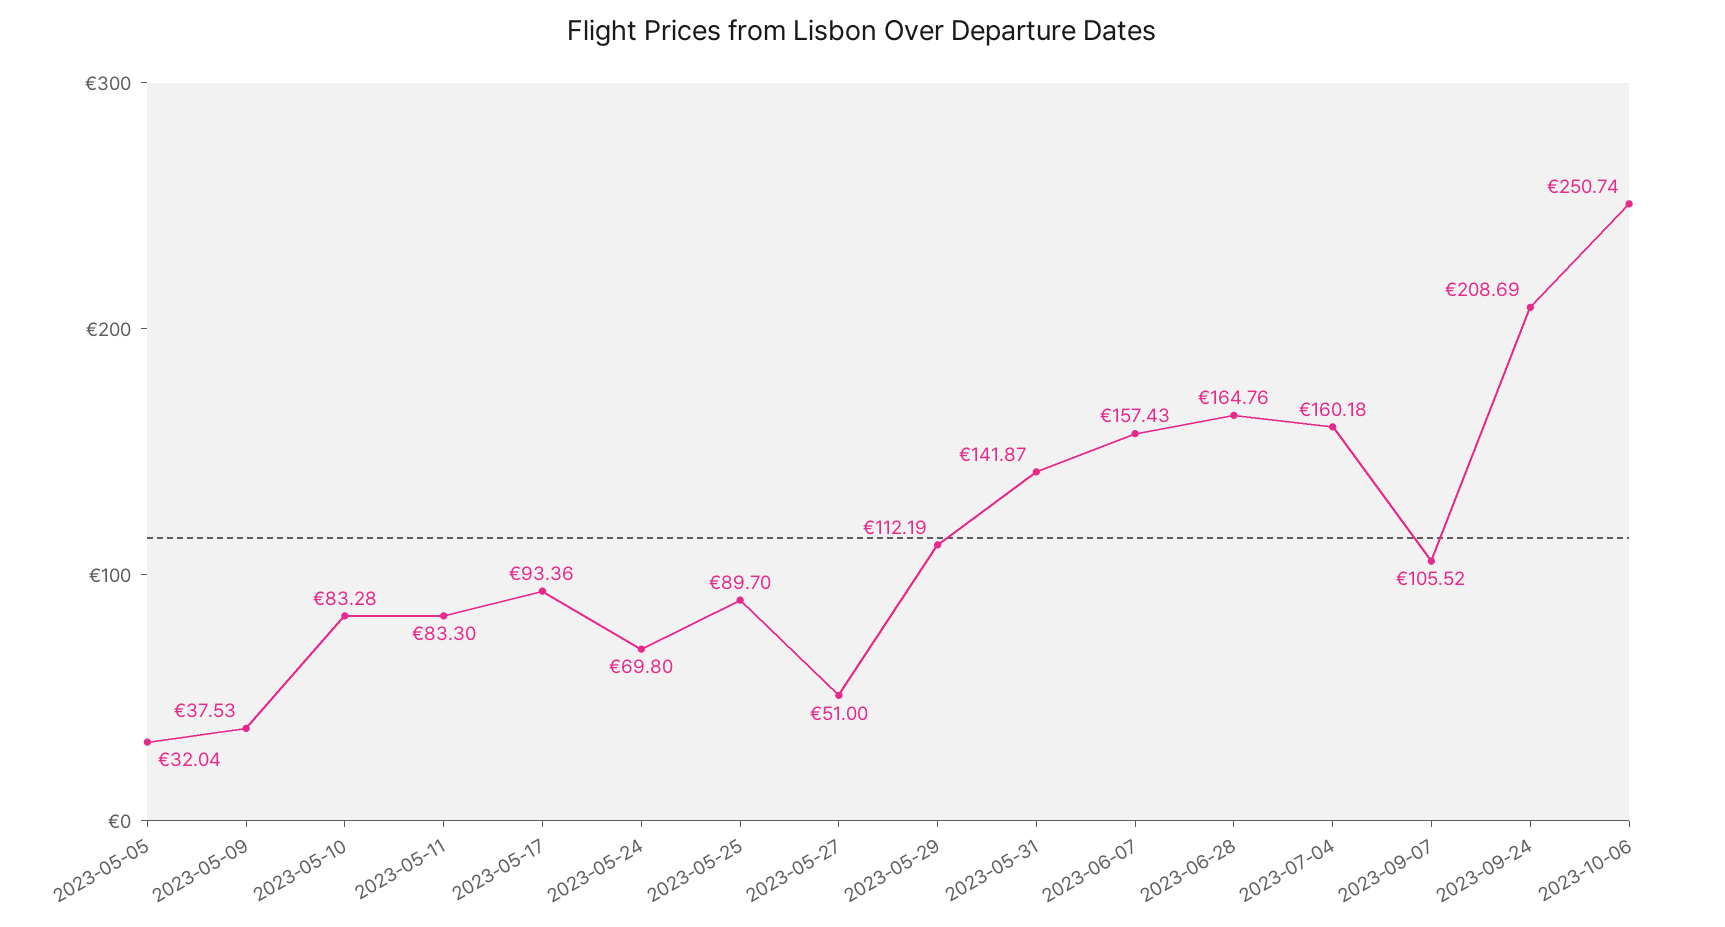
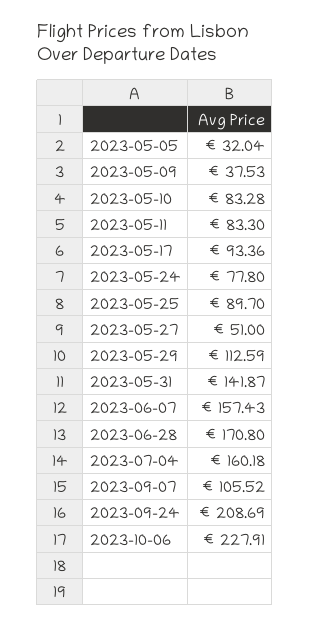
  {
    "2023-05-05": 32.04,
    "2023-05-09": 37.53,
    "2023-05-10": 83.28,
    "2023-05-11": 83.3,
    "2023-05-17": 93.36,
-   "2023-05-24": 69.8,
+   "2023-05-24": 77.8,
    "2023-05-25": 89.7,
    "2023-05-27": 51,
-   "2023-05-29": 112.19,
+   "2023-05-29": 112.59,
    "2023-05-31": 141.87,
    "2023-06-07": 157.43,
-   "2023-06-28": 164.76,
+   "2023-06-28": 170.8,
    "2023-07-04": 160.18,
    "2023-09-07": 105.52,
    "2023-09-24": 208.69,
-   "2023-10-06": 250.74
+   "2023-10-06": 227.91
  }

